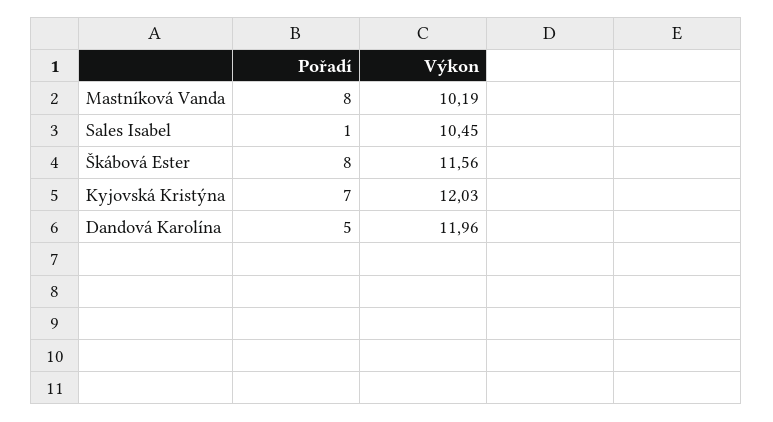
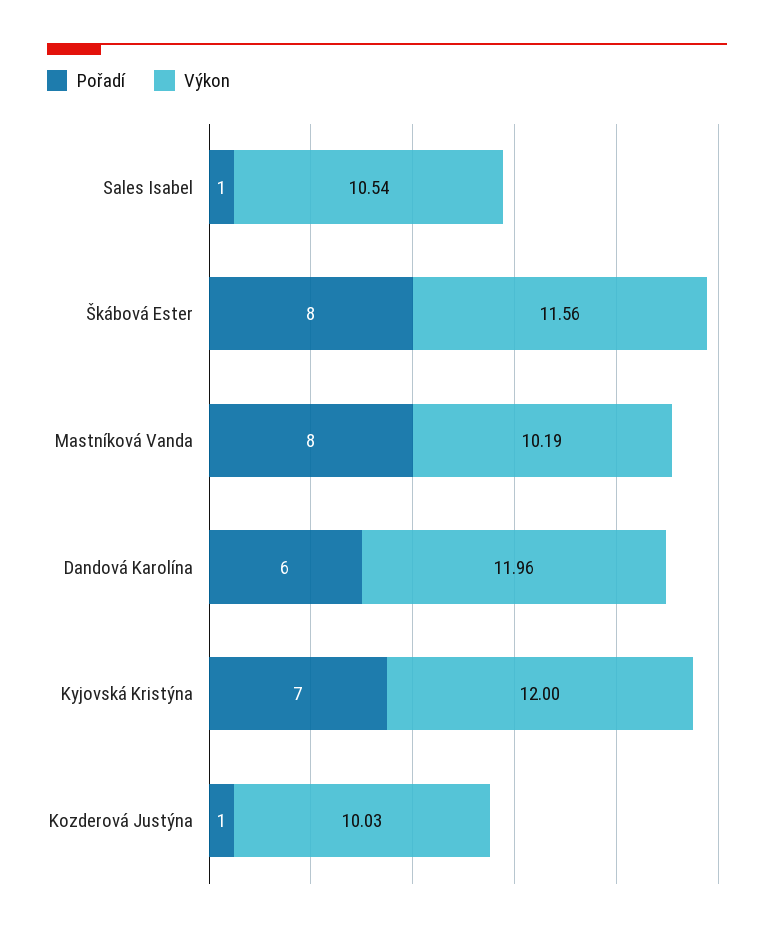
  {
    "Pořadí": {
      "Mastníková Vanda": 8,
      "Sales Isabel": 1,
      "Škábová Ester": 8,
      "Kyjovská Kristýna": 7,
-     "Dandová Karolína": 5
+     "Dandová Karolína": 6,
+     "Kozderová Justýna": 1
    },
    "Výkon": {
      "Mastníková Vanda": 10.19,
-     "Sales Isabel": 10.45,
+     "Sales Isabel": 10.54,
      "Škábová Ester": 11.56,
-     "Kyjovská Kristýna": 12.03,
+     "Kyjovská Kristýna": 12,
-     "Dandová Karolína": 11.96
+     "Dandová Karolína": 11.96,
+     "Kozderová Justýna": 10.03
    }
  }

